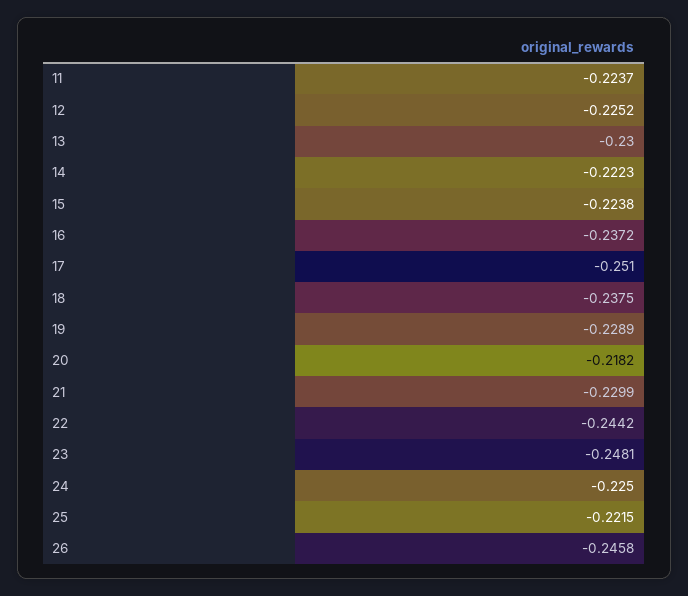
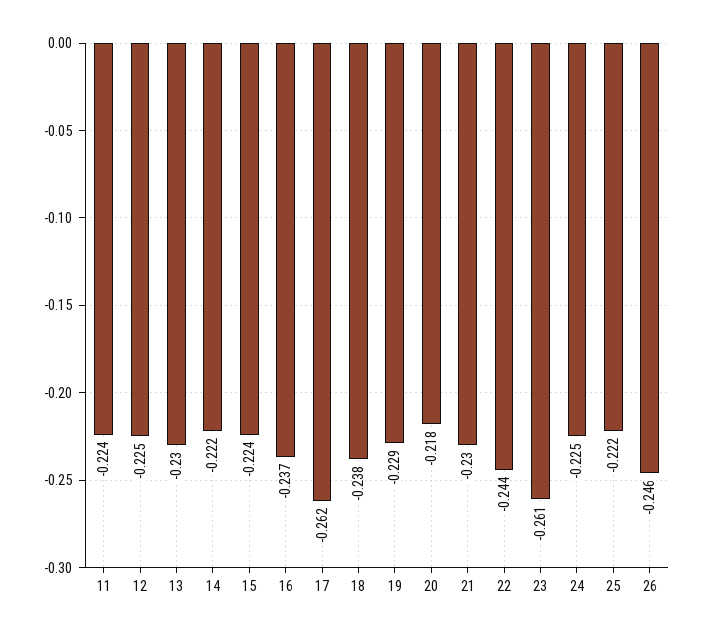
  {
    "11": -0.2237,
    "12": -0.2252,
    "13": -0.23,
    "14": -0.2223,
    "15": -0.2238,
    "16": -0.2372,
-   "17": -0.251,
+   "17": -0.262,
    "18": -0.2375,
    "19": -0.2289,
    "20": -0.2182,
    "21": -0.2299,
    "22": -0.2442,
-   "23": -0.2481,
+   "23": -0.261,
    "24": -0.225,
    "25": -0.2215,
    "26": -0.2458
  }

